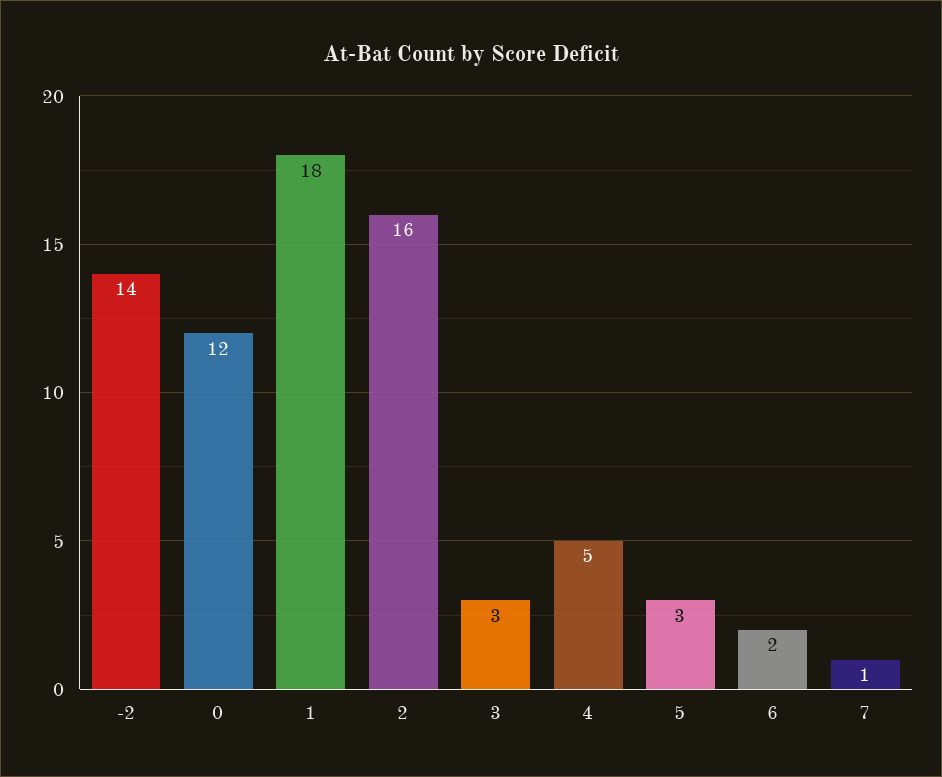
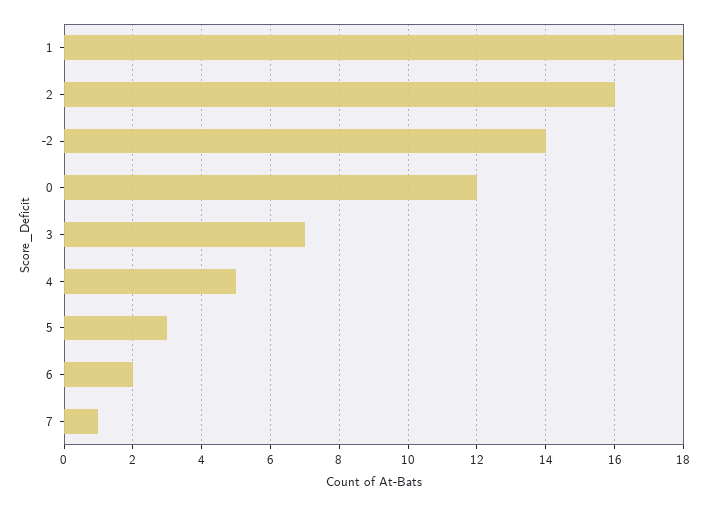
  {
    "-2": 14,
    "0": 12,
    "1": 18,
    "2": 16,
-   "3": 3,
+   "3": 7,
    "4": 5,
    "5": 3,
    "6": 2,
    "7": 1
  }

